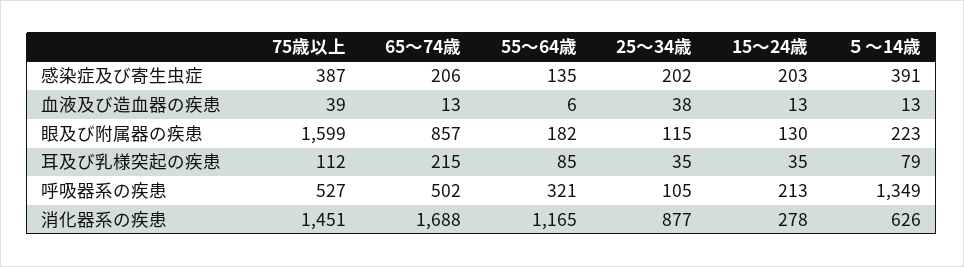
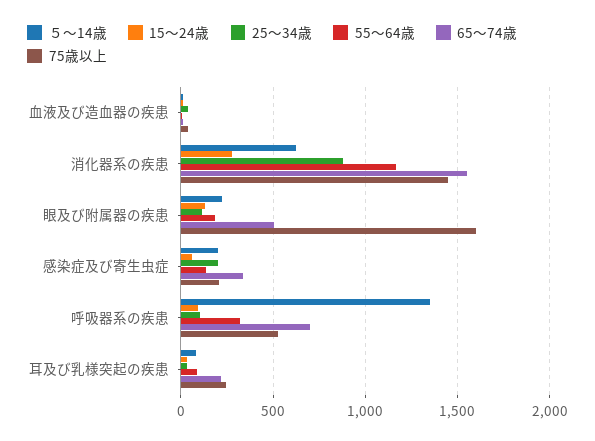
  {
    "75歳以上": {
-     "感染症及び寄生虫症": 387,
+     "感染症及び寄生虫症": 200,
      "血液及び造血器の疾患": 39,
      "眼及び附属器の疾患": 1599,
-     "耳及び乳様突起の疾患": 112,
+     "耳及び乳様突起の疾患": 250,
      "呼吸器系の疾患": 527,
      "消化器系の疾患": 1451
    },
    "65～74歳": {
-     "感染症及び寄生虫症": 206,
+     "感染症及び寄生虫症": 350,
      "血液及び造血器の疾患": 13,
-     "眼及び附属器の疾患": 857,
+     "眼及び附属器の疾患": 500,
      "耳及び乳様突起の疾患": 215,
-     "呼吸器系の疾患": 502,
+     "呼吸器系の疾患": 700,
-     "消化器系の疾患": 1688
+     "消化器系の疾患": 1550
    },
    "55～64歳": {
      "感染症及び寄生虫症": 135,
      "血液及び造血器の疾患": 6,
      "眼及び附属器の疾患": 182,
      "耳及び乳様突起の疾患": 85,
      "呼吸器系の疾患": 321,
      "消化器系の疾患": 1165
    },
    "25～34歳": {
      "感染症及び寄生虫症": 202,
      "血液及び造血器の疾患": 38,
      "眼及び附属器の疾患": 115,
      "耳及び乳様突起の疾患": 35,
      "呼吸器系の疾患": 105,
      "消化器系の疾患": 877
    },
    "15～24歳": {
-     "感染症及び寄生虫症": 203,
+     "感染症及び寄生虫症": 50,
      "血液及び造血器の疾患": 13,
      "眼及び附属器の疾患": 130,
      "耳及び乳様突起の疾患": 35,
-     "呼吸器系の疾患": 213,
+     "呼吸器系の疾患": 100,
      "消化器系の疾患": 278
    },
    "５～14歳": {
-     "感染症及び寄生虫症": 391,
+     "感染症及び寄生虫症": 200,
      "血液及び造血器の疾患": 13,
      "眼及び附属器の疾患": 223,
      "耳及び乳様突起の疾患": 79,
      "呼吸器系の疾患": 1349,
      "消化器系の疾患": 626
    }
  }

